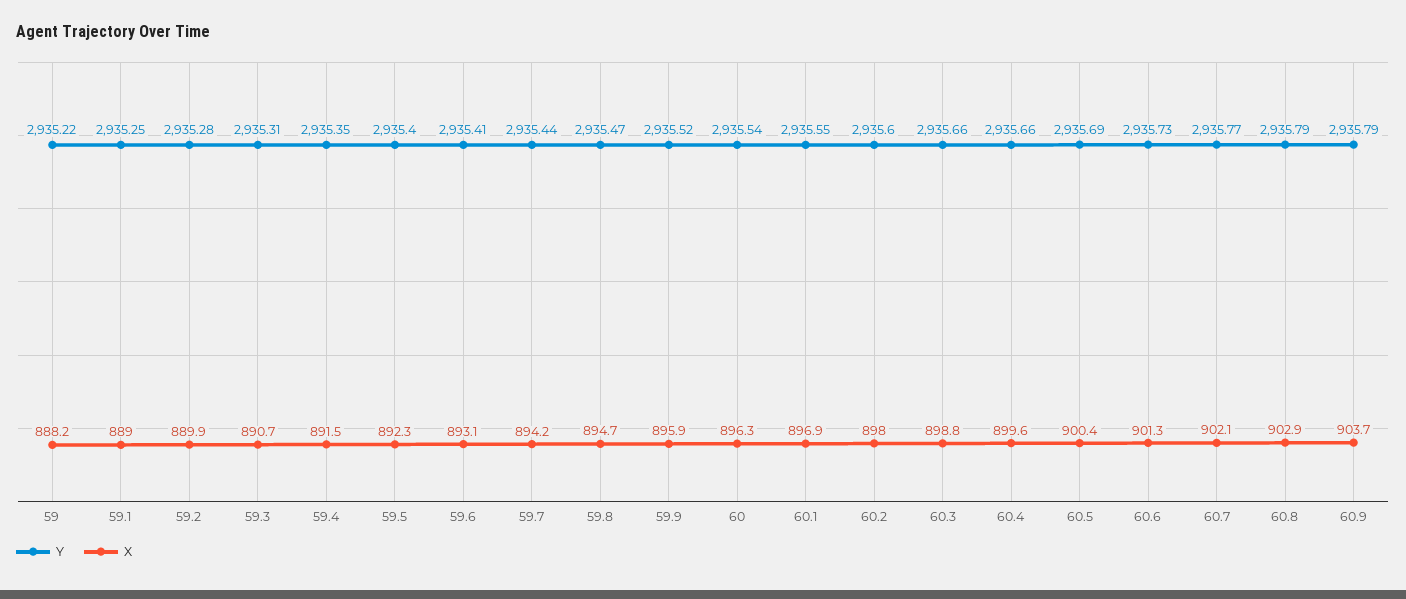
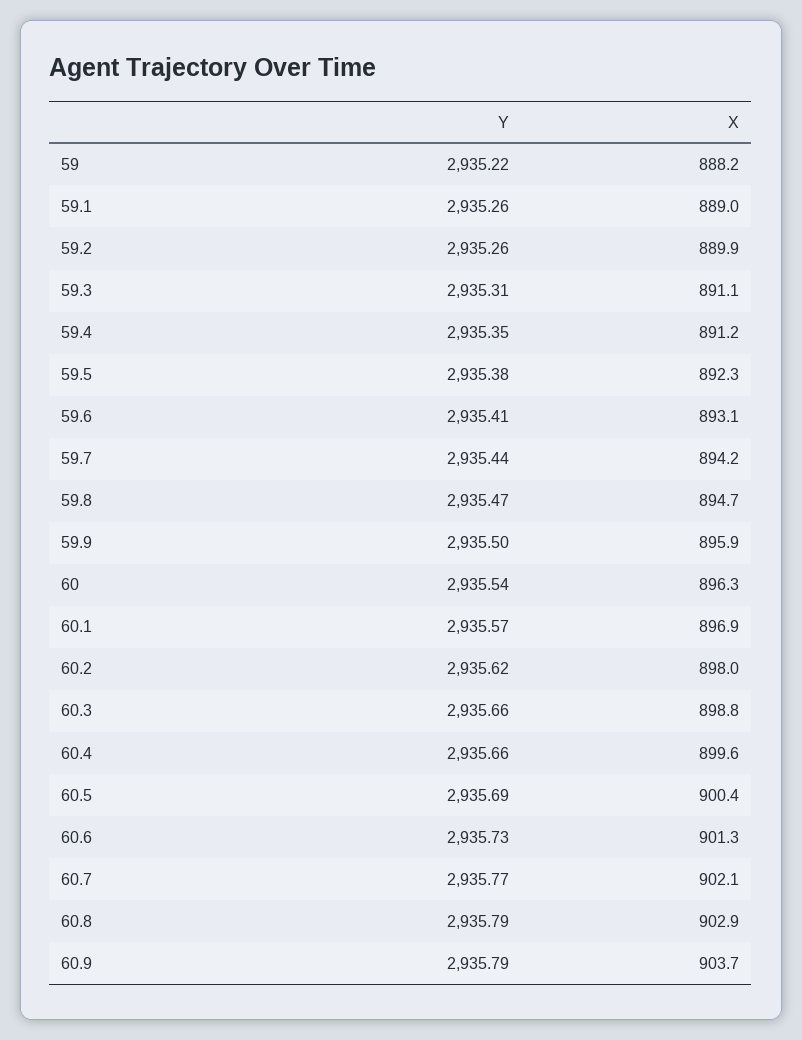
  {
    "Y": {
      "59": 2935.22,
-     "59.1": 2935.25,
+     "59.1": 2935.26,
-     "59.2": 2935.28,
+     "59.2": 2935.26,
      "59.3": 2935.31,
      "59.4": 2935.35,
-     "59.5": 2935.4,
+     "59.5": 2935.38,
      "59.6": 2935.41,
      "59.7": 2935.44,
      "59.8": 2935.47,
-     "59.9": 2935.52,
+     "59.9": 2935.5,
      "60": 2935.54,
-     "60.1": 2935.55,
+     "60.1": 2935.57,
-     "60.2": 2935.6,
+     "60.2": 2935.62,
      "60.3": 2935.66,
      "60.4": 2935.66,
      "60.5": 2935.69,
      "60.6": 2935.73,
      "60.7": 2935.77,
      "60.8": 2935.79,
      "60.9": 2935.79
    },
    "X": {
      "59": 888.2,
      "59.1": 889,
      "59.2": 889.9,
-     "59.3": 890.7,
+     "59.3": 891.1,
-     "59.4": 891.5,
+     "59.4": 891.2,
      "59.5": 892.3,
      "59.6": 893.1,
      "59.7": 894.2,
      "59.8": 894.7,
      "59.9": 895.9,
      "60": 896.3,
      "60.1": 896.9,
      "60.2": 898,
      "60.3": 898.8,
      "60.4": 899.6,
      "60.5": 900.4,
      "60.6": 901.3,
      "60.7": 902.1,
      "60.8": 902.9,
      "60.9": 903.7
    }
  }

